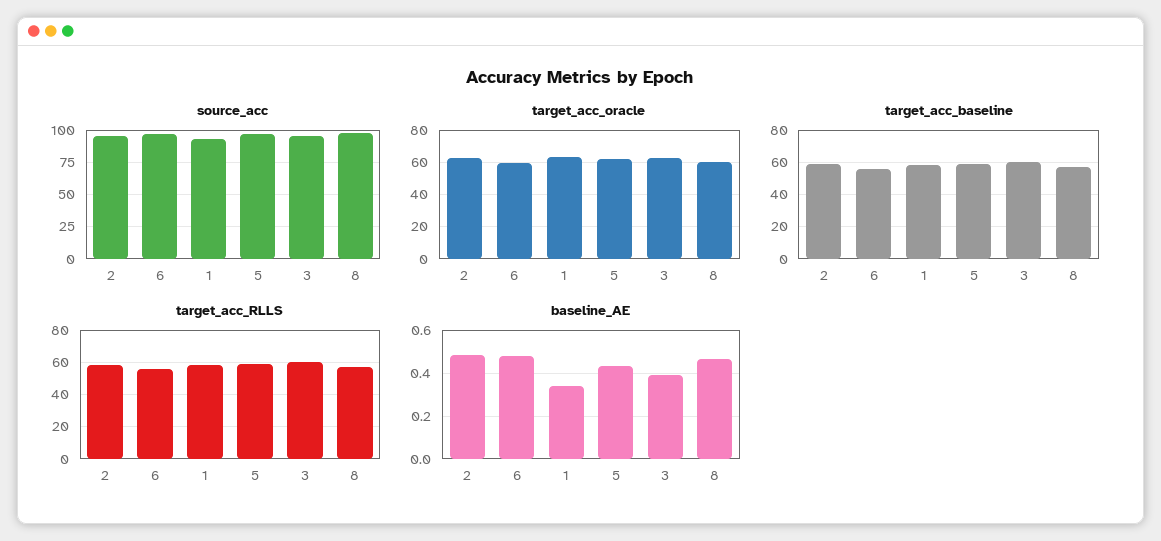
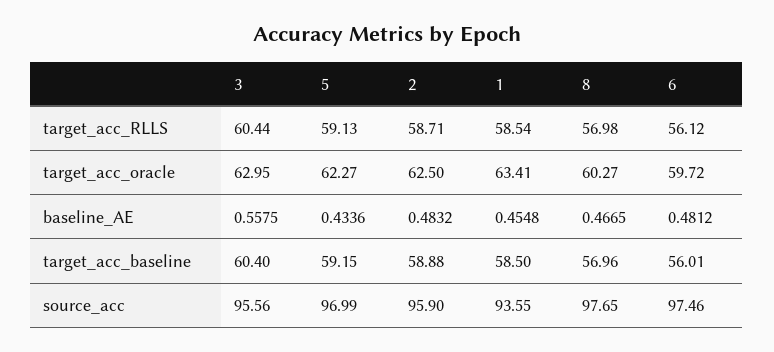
  {
    "source_acc": {
      "2": 95.9,
      "6": 97.46,
      "1": 93.55,
      "5": 96.99,
      "3": 95.56,
      "8": 97.65
    },
    "target_acc_oracle": {
      "2": 62.5,
      "6": 59.72,
      "1": 63.41,
      "5": 62.27,
      "3": 62.95,
      "8": 60.27
    },
    "target_acc_baseline": {
      "2": 58.88,
      "6": 56.01,
      "1": 58.5,
      "5": 59.15,
      "3": 60.4,
      "8": 56.96
    },
    "target_acc_RLLS": {
      "2": 58.71,
      "6": 56.12,
      "1": 58.54,
      "5": 59.13,
      "3": 60.44,
      "8": 56.98
    },
    "baseline_AE": {
      "2": 0.4832,
      "6": 0.4812,
-     "1": 0.35,
+     "1": 0.4548,
      "5": 0.4336,
-     "3": 0.4,
+     "3": 0.5575,
      "8": 0.4665
    }
  }

